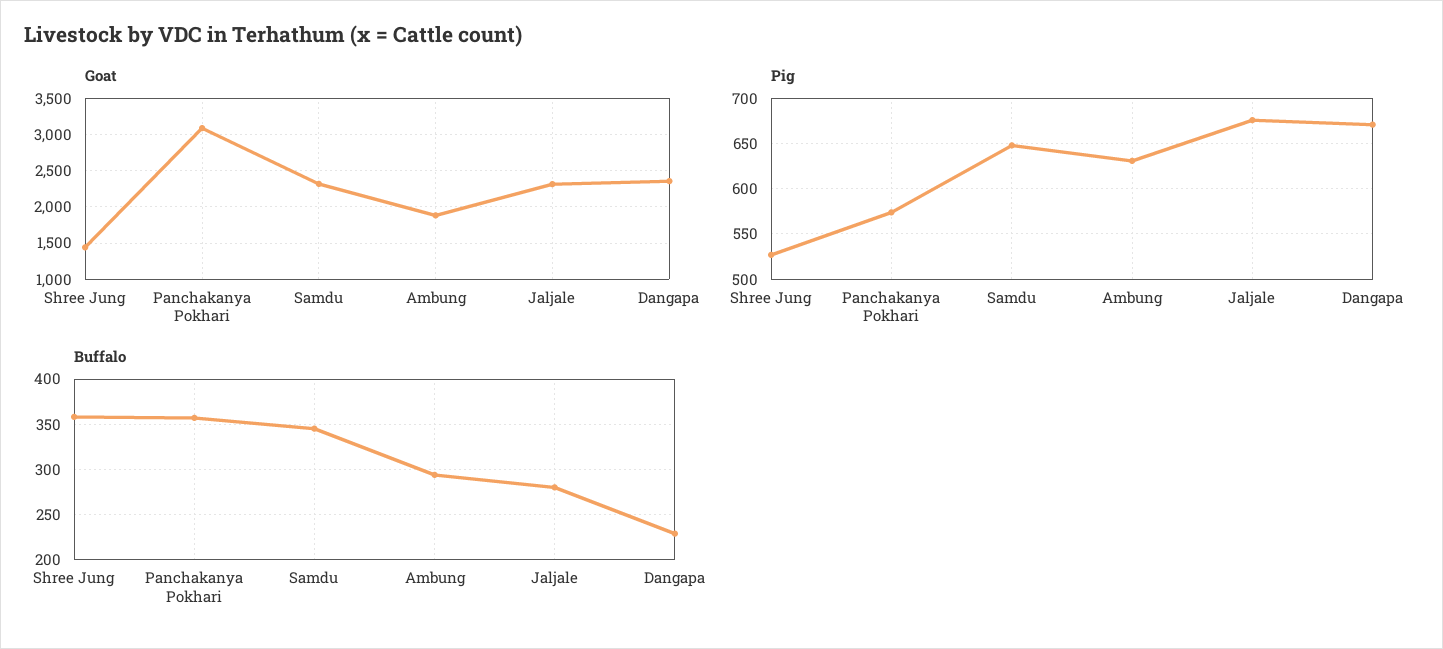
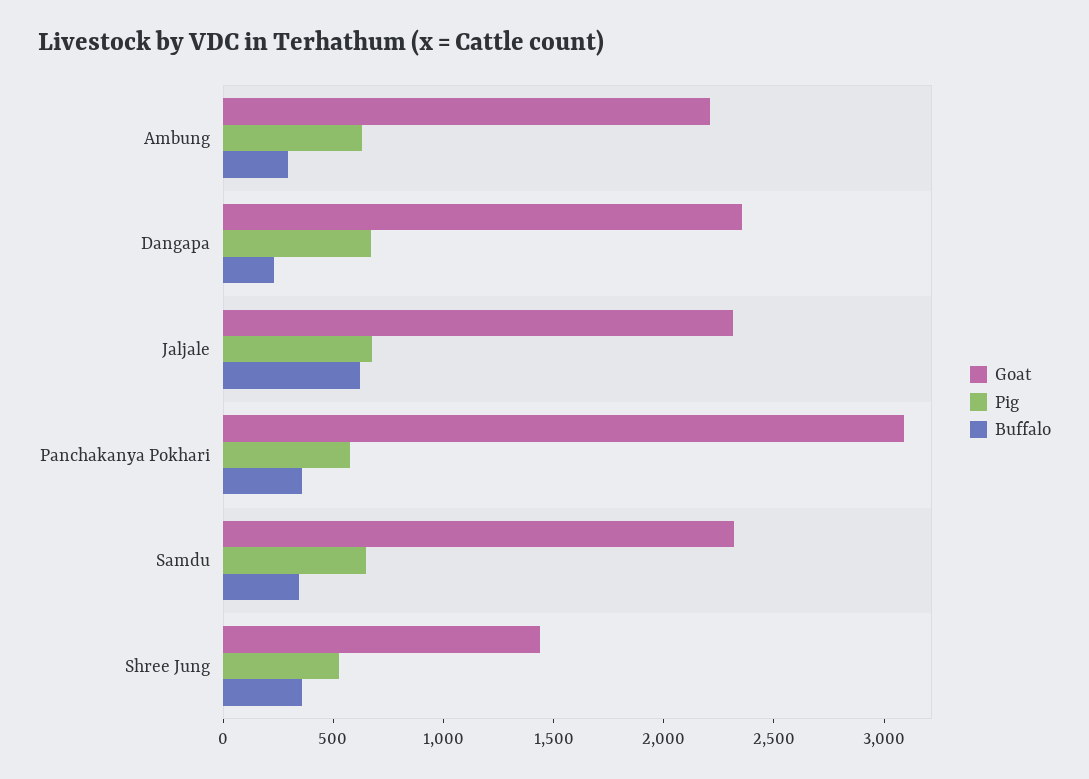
  {
    "Goat": {
      "Shree Jung": 1400,
      "Panchakanya Pokhari": 3100,
      "Samdu": 2300,
-     "Ambung": 1900,
+     "Ambung": 2200,
      "Jaljale": 2300,
      "Dangapa": 2400
    },
    "Pig": {
      "Shree Jung": 530,
      "Panchakanya Pokhari": 570,
      "Samdu": 650,
      "Ambung": 630,
      "Jaljale": 680,
      "Dangapa": 670
    },
    "Buffalo": {
      "Shree Jung": 360,
      "Panchakanya Pokhari": 360,
      "Samdu": 350,
      "Ambung": 290,
-     "Jaljale": 280,
+     "Jaljale": 600,
      "Dangapa": 230
    }
  }

